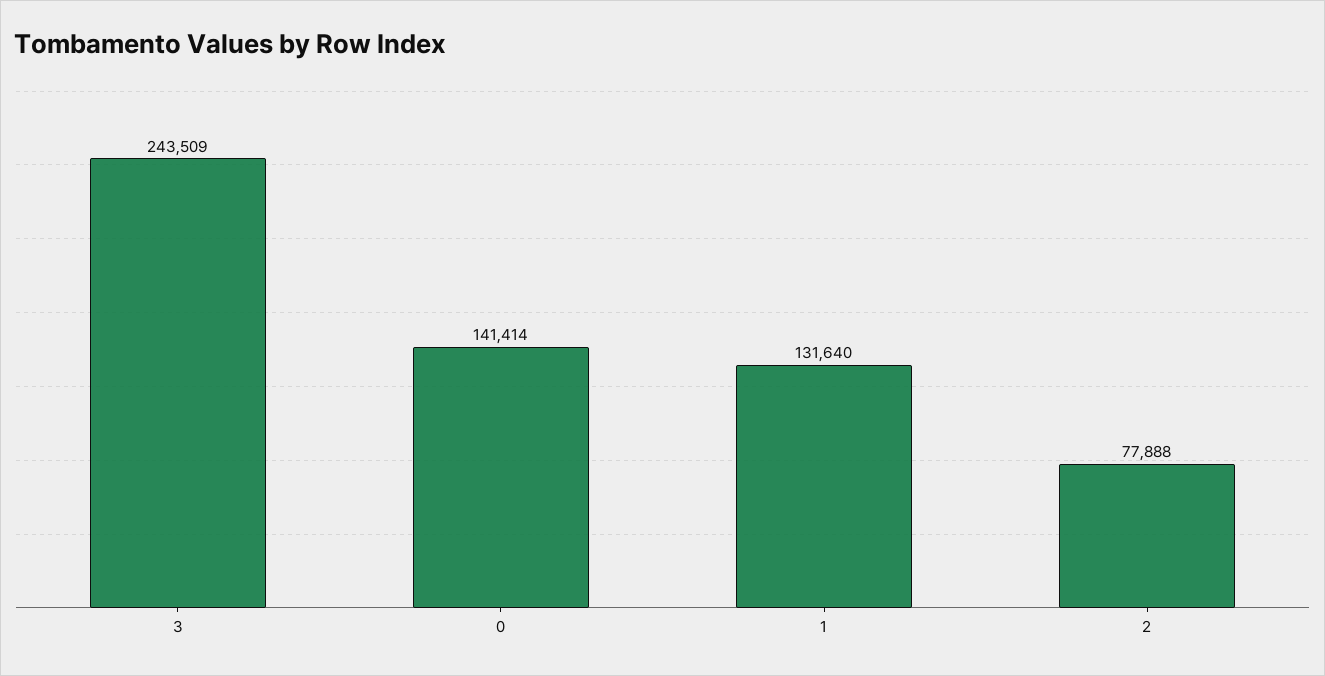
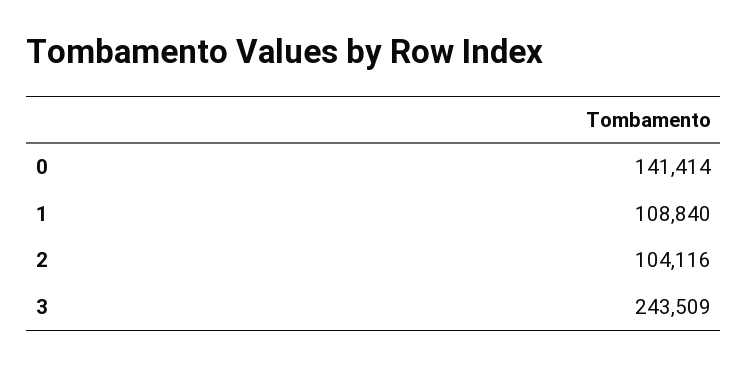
  {
    "3": 243509,
    "0": 141414,
-   "1": 131640,
+   "1": 108840,
-   "2": 77888
+   "2": 104116
  }

